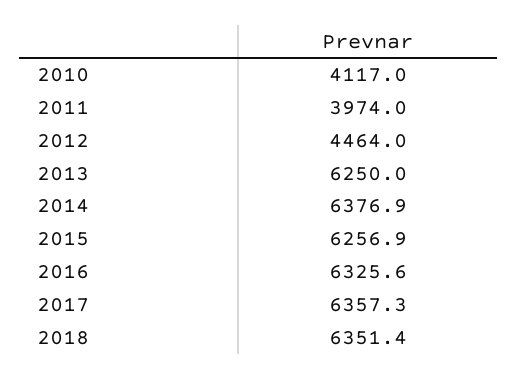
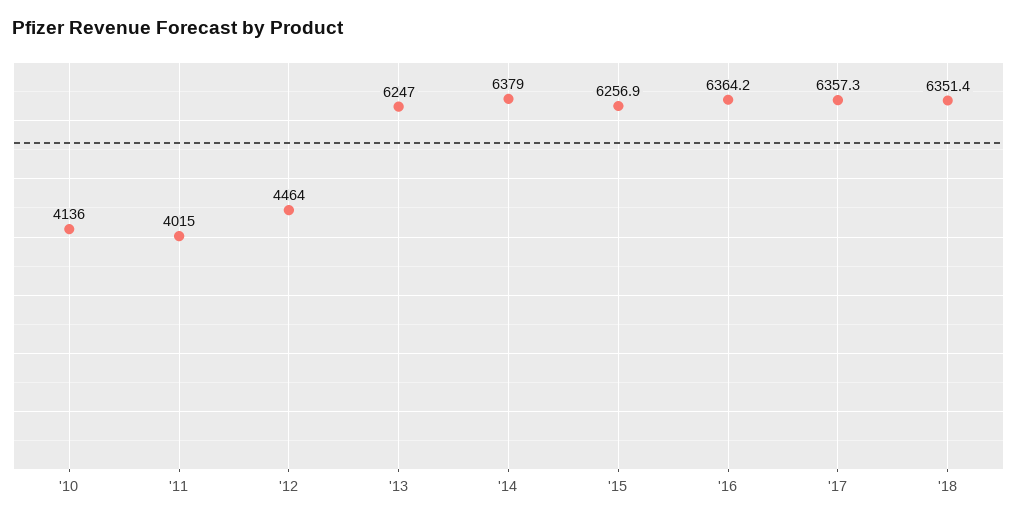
  {
-   "2010": 4117,
+   "2010": 4136,
-   "2011": 3974,
+   "2011": 4015,
    "2012": 4464,
-   "2013": 6250,
+   "2013": 6247,
-   "2014": 6376.9,
+   "2014": 6379,
    "2015": 6256.9,
-   "2016": 6325.6,
+   "2016": 6364.2,
    "2017": 6357.3,
    "2018": 6351.4
  }

